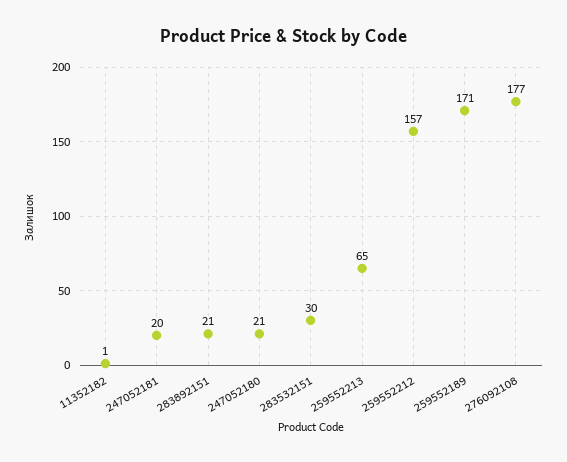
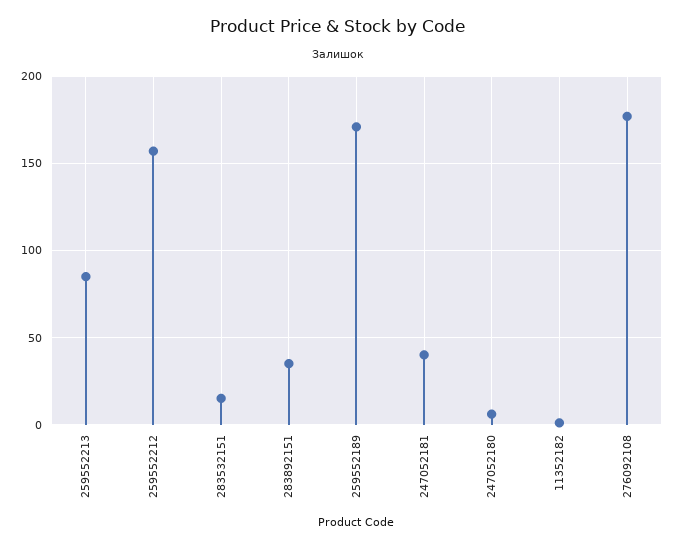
  {
    "11352182": 1,
-   "247052181": 20,
+   "247052181": 40,
-   "283892151": 21,
+   "283892151": 35,
-   "247052180": 21,
+   "247052180": 5,
-   "283532151": 30,
+   "283532151": 15,
-   "259552213": 65,
+   "259552213": 85,
    "259552212": 157,
    "259552189": 171,
    "276092108": 177
  }

